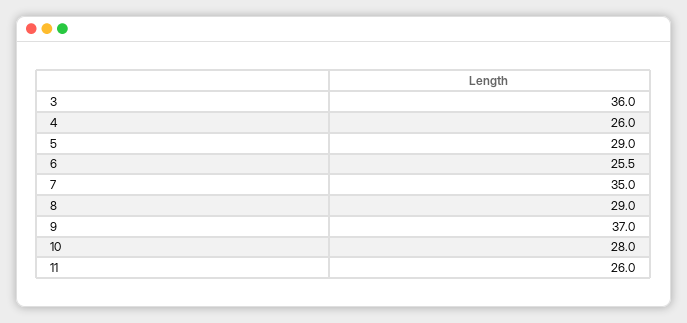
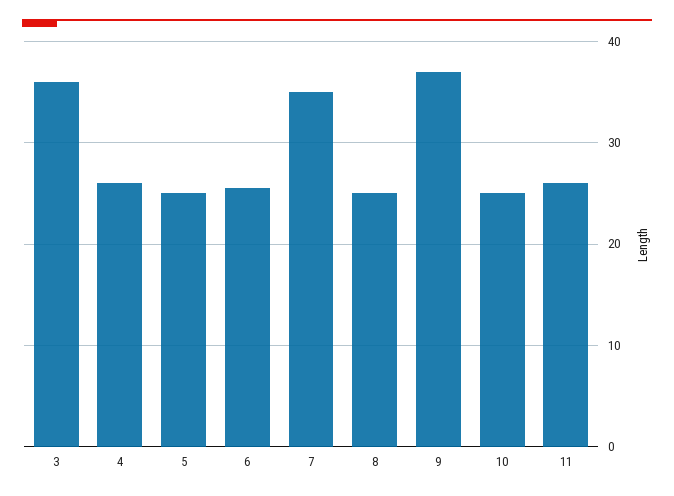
  {
    "3": 36,
    "4": 26,
-   "5": 29,
+   "5": 25,
    "6": 25.5,
    "7": 35,
-   "8": 29,
+   "8": 25,
    "9": 37,
-   "10": 28,
+   "10": 25,
    "11": 26
  }

